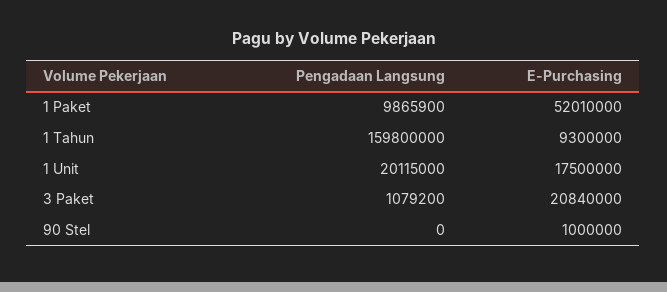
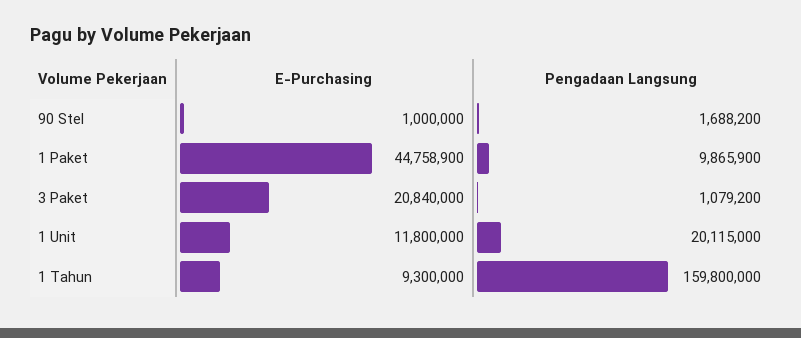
  {
    "Pengadaan Langsung": {
      "1 Paket": 9865900,
      "1 Tahun": 159800000,
      "1 Unit": 20115000,
      "3 Paket": 1079200,
-     "90 Stel": 0
+     "90 Stel": 1688200
    },
    "E-Purchasing": {
-     "1 Paket": 52010000,
+     "1 Paket": 44758900,
      "1 Tahun": 9300000,
-     "1 Unit": 17500000,
+     "1 Unit": 11800000,
      "3 Paket": 20840000,
      "90 Stel": 1000000
    }
  }

